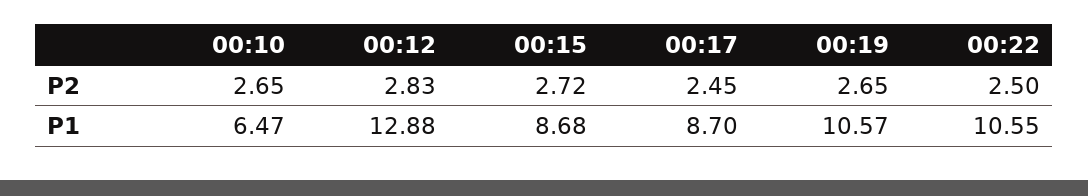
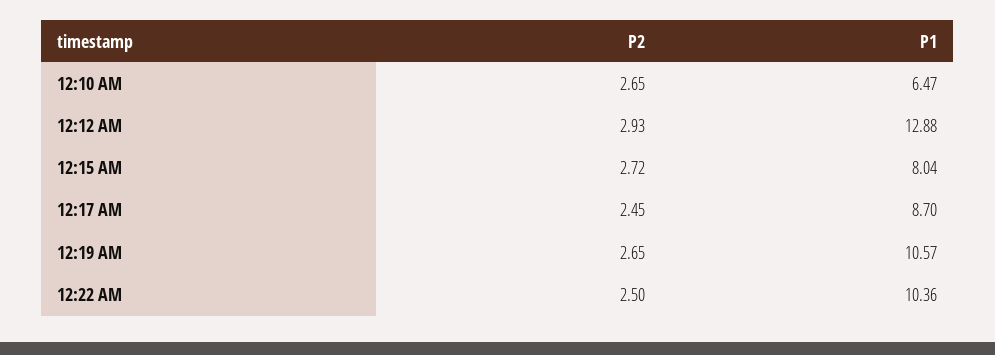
  {
    "00:10": {
      "P2": 2.65,
      "P1": 6.47
    },
    "00:12": {
-     "P2": 2.83,
+     "P2": 2.93,
      "P1": 12.88
    },
    "00:15": {
      "P2": 2.72,
-     "P1": 8.68
+     "P1": 8.04
    },
    "00:17": {
      "P2": 2.45,
      "P1": 8.7
    },
    "00:19": {
      "P2": 2.65,
      "P1": 10.57
    },
    "00:22": {
      "P2": 2.5,
-     "P1": 10.55
+     "P1": 10.36
    }
  }

